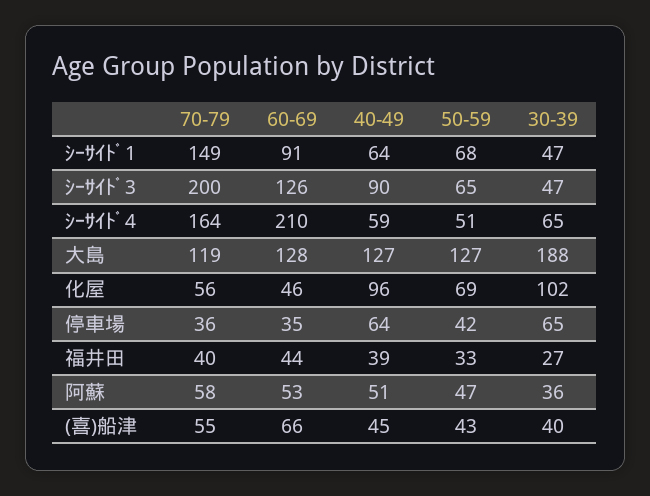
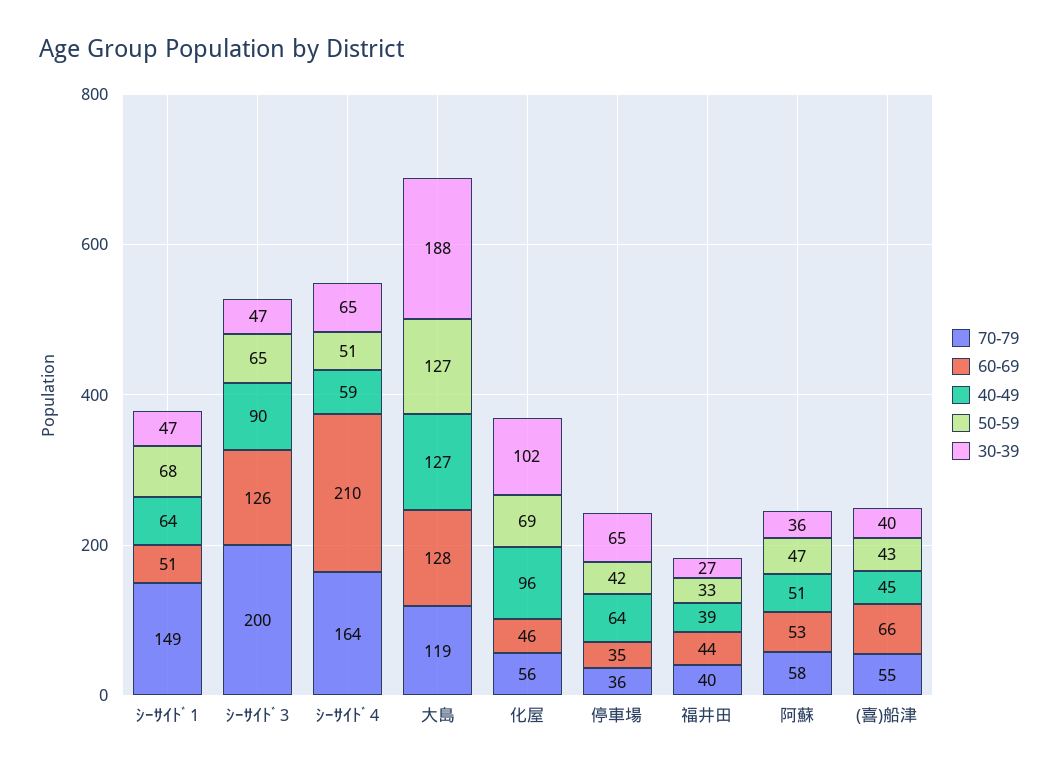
  {
    "70-79": {
      "ｼｰｻｲﾄﾞ1": 149,
      "ｼｰｻｲﾄﾞ3": 200,
      "ｼｰｻｲﾄﾞ4": 164,
      "大島": 119,
      "化屋": 56,
      "停車場": 36,
      "福井田": 40,
      "阿蘇": 58,
      "(喜)船津": 55
    },
    "60-69": {
-     "ｼｰｻｲﾄﾞ1": 91,
+     "ｼｰｻｲﾄﾞ1": 51,
      "ｼｰｻｲﾄﾞ3": 126,
      "ｼｰｻｲﾄﾞ4": 210,
      "大島": 128,
      "化屋": 46,
      "停車場": 35,
      "福井田": 44,
      "阿蘇": 53,
      "(喜)船津": 66
    },
    "40-49": {
      "ｼｰｻｲﾄﾞ1": 64,
      "ｼｰｻｲﾄﾞ3": 90,
      "ｼｰｻｲﾄﾞ4": 59,
      "大島": 127,
      "化屋": 96,
      "停車場": 64,
      "福井田": 39,
      "阿蘇": 51,
      "(喜)船津": 45
    },
    "50-59": {
      "ｼｰｻｲﾄﾞ1": 68,
      "ｼｰｻｲﾄﾞ3": 65,
      "ｼｰｻｲﾄﾞ4": 51,
      "大島": 127,
      "化屋": 69,
      "停車場": 42,
      "福井田": 33,
      "阿蘇": 47,
      "(喜)船津": 43
    },
    "30-39": {
      "ｼｰｻｲﾄﾞ1": 47,
      "ｼｰｻｲﾄﾞ3": 47,
      "ｼｰｻｲﾄﾞ4": 65,
      "大島": 188,
      "化屋": 102,
      "停車場": 65,
      "福井田": 27,
      "阿蘇": 36,
      "(喜)船津": 40
    }
  }

